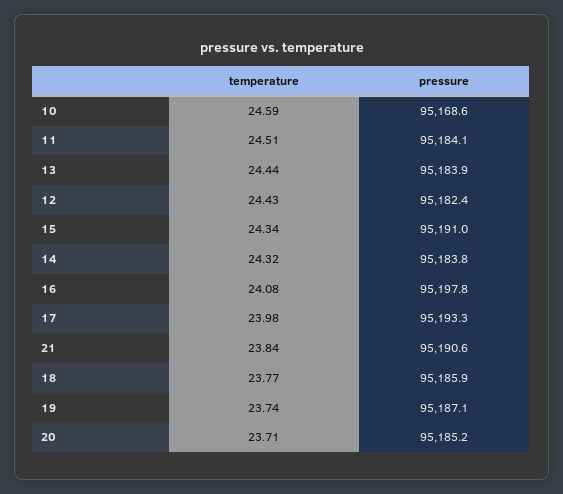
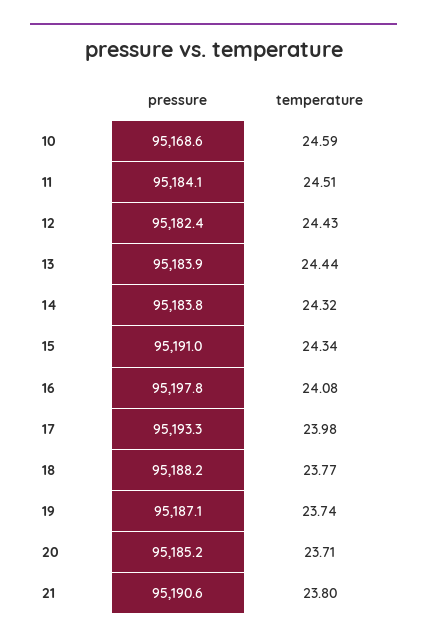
  {
    "temperature": {
      "10": 24.59,
      "11": 24.51,
      "13": 24.44,
      "12": 24.43,
      "15": 24.34,
      "14": 24.32,
      "16": 24.08,
      "17": 23.98,
-     "21": 23.84,
+     "21": 23.8,
      "18": 23.77,
      "19": 23.74,
      "20": 23.71
    },
    "pressure": {
      "10": 95168.6,
      "11": 95184.1,
      "13": 95183.9,
      "12": 95182.4,
      "15": 95191,
      "14": 95183.8,
      "16": 95197.8,
      "17": 95193.3,
      "21": 95190.6,
-     "18": 95185.9,
+     "18": 95188.2,
      "19": 95187.1,
      "20": 95185.2
    }
  }

